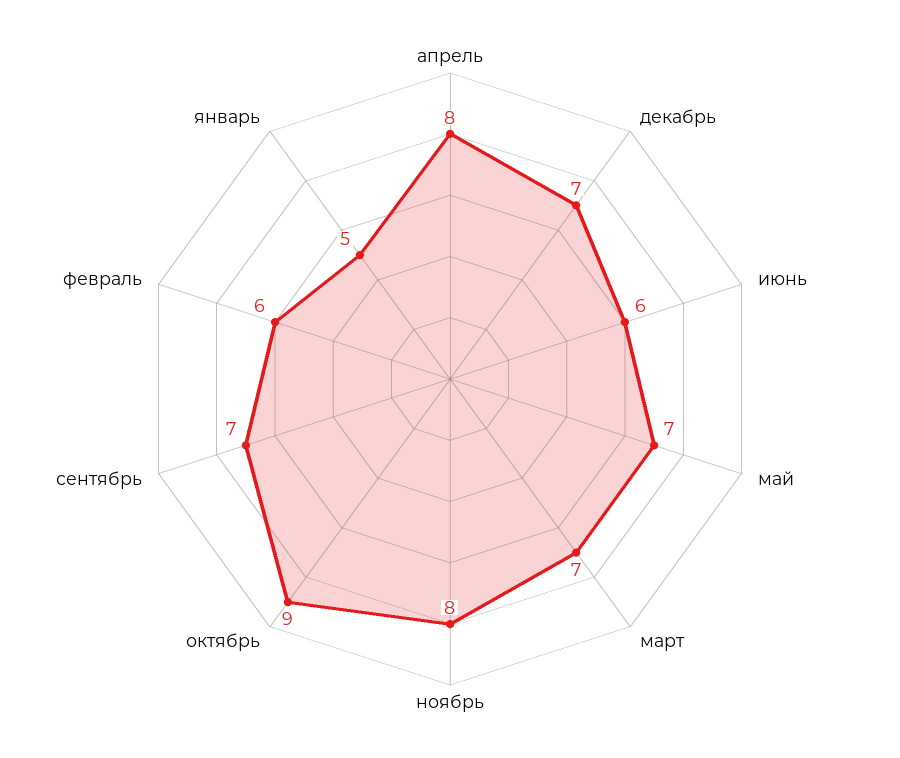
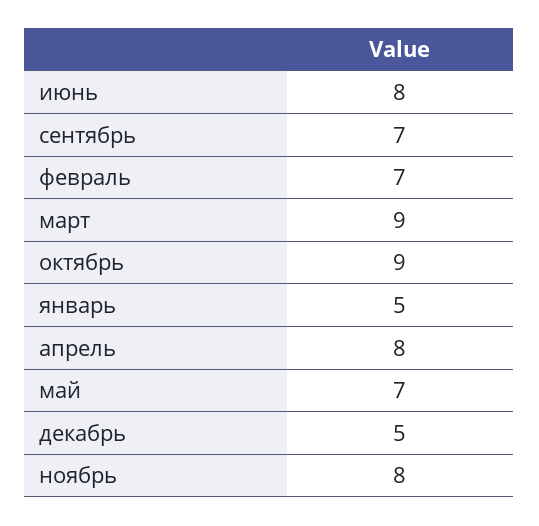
  {
    "апрель": 8,
-   "декабрь": 7,
+   "декабрь": 5,
-   "июнь": 6,
+   "июнь": 8,
    "май": 7,
-   "март": 7,
+   "март": 9,
    "ноябрь": 8,
    "октябрь": 9,
    "сентябрь": 7,
-   "февраль": 6,
+   "февраль": 7,
    "январь": 5
  }

